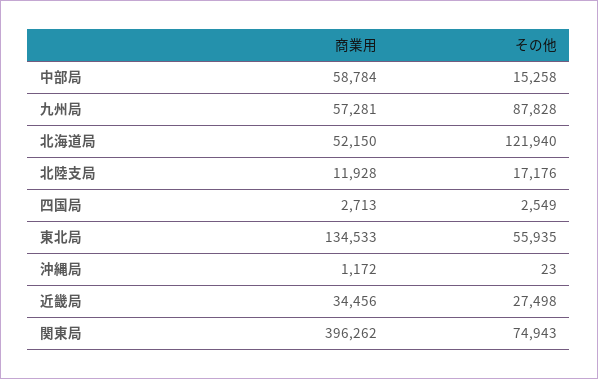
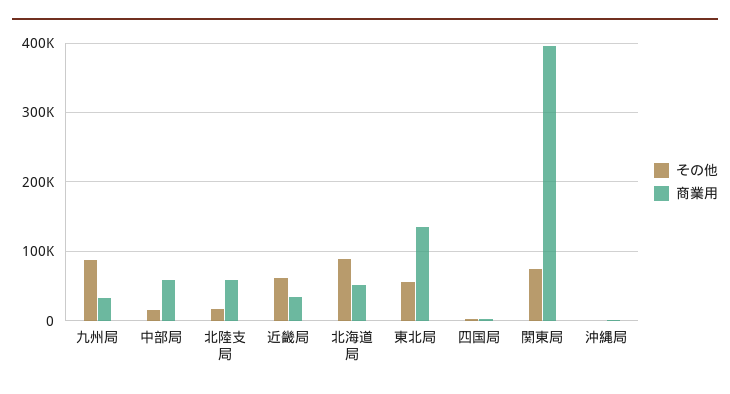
  {
    "商業用": {
      "中部局": 58784,
-     "九州局": 57281,
+     "九州局": 30000,
      "北海道局": 52150,
-     "北陸支局": 11928,
+     "北陸支局": 60000,
      "四国局": 2713,
      "東北局": 134533,
      "沖縄局": 1172,
      "近畿局": 34456,
      "関東局": 396262
    },
    "その他": {
      "中部局": 15258,
      "九州局": 87828,
-     "北海道局": 121940,
+     "北海道局": 90000,
      "北陸支局": 17176,
      "四国局": 2549,
      "東北局": 55935,
      "沖縄局": 23,
-     "近畿局": 27498,
+     "近畿局": 60000,
      "関東局": 74943
    }
  }

